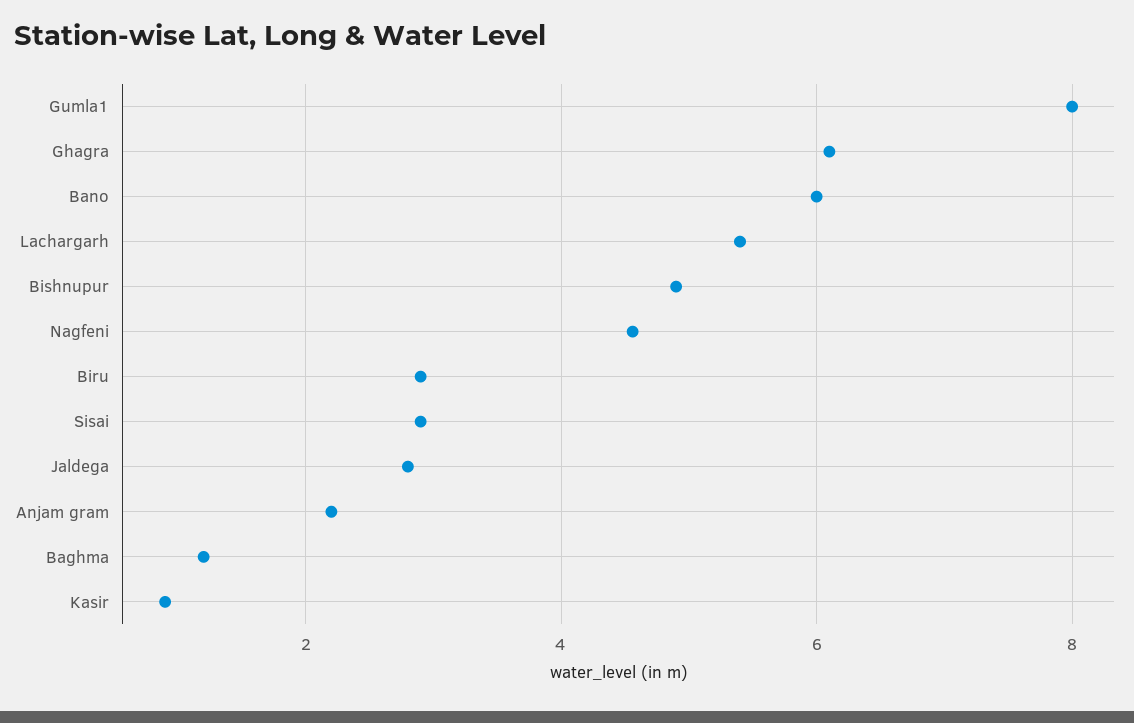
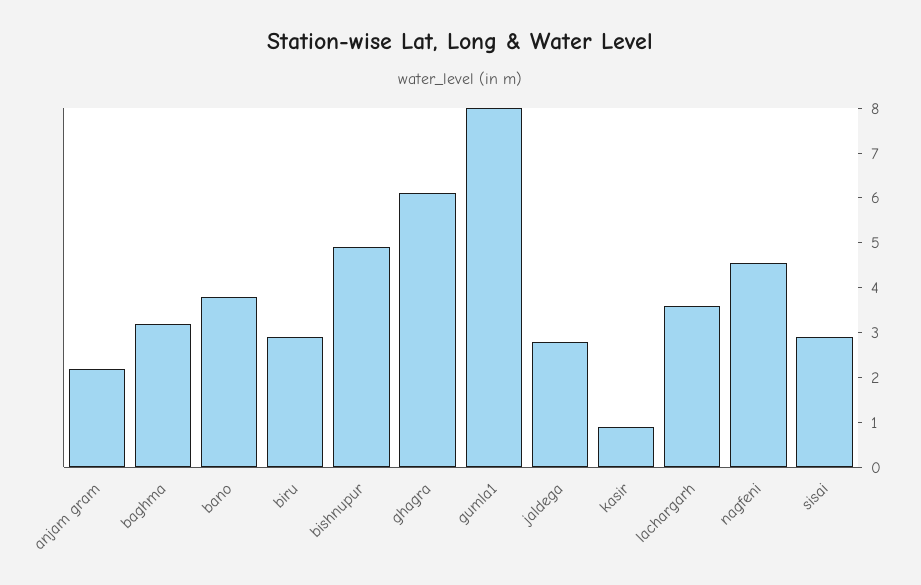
  {
    "Gumla1": 8,
    "Ghagra": 6.2,
-   "Bano": 6,
+   "Bano": 3.8,
-   "Lachargarh": 5.4,
+   "Lachargarh": 3.6,
    "Bishnupur": 5,
    "Nagfeni": 4.6,
    "Biru": 3,
    "Sisai": 3,
    "Jaldega": 2.8,
    "Anjam gram": 2.2,
-   "Baghma": 1.2,
+   "Baghma": 3.2,
    "Kasir": 1
  }

